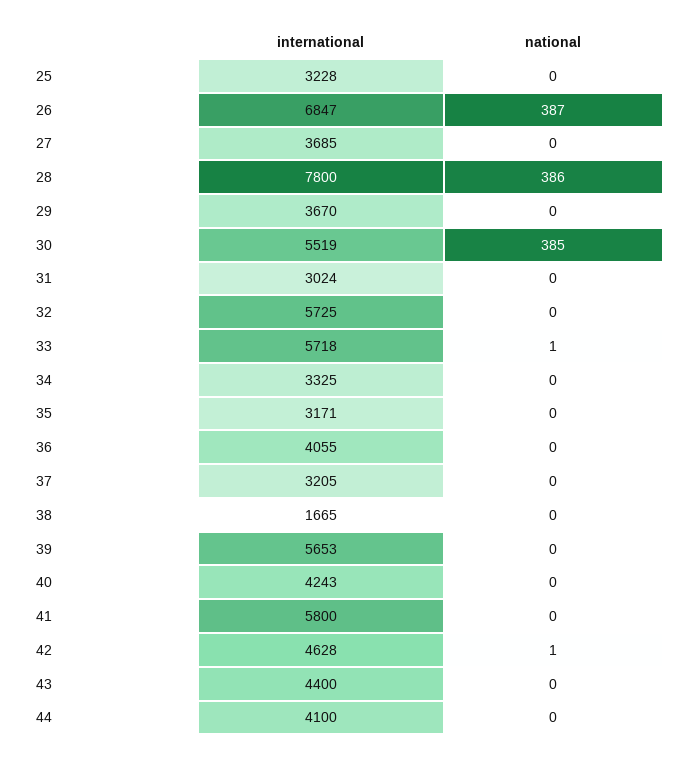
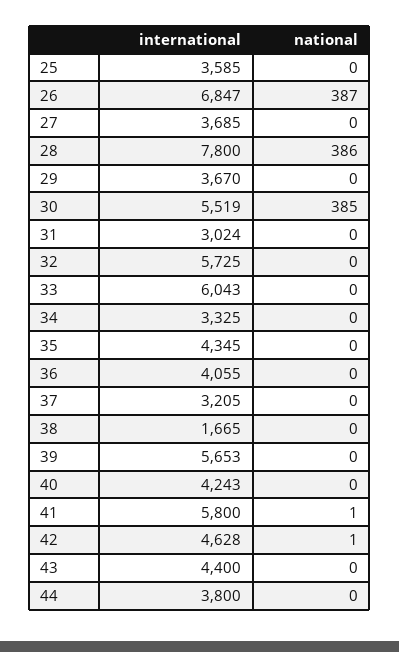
  {
    "international": {
-     "25": 3228,
+     "25": 3585,
      "26": 6847,
      "27": 3685,
      "28": 7800,
      "29": 3670,
      "30": 5519,
      "31": 3024,
      "32": 5725,
-     "33": 5718,
+     "33": 6043,
      "34": 3325,
-     "35": 3171,
+     "35": 4345,
      "36": 4055,
      "37": 3205,
      "38": 1665,
      "39": 5653,
      "40": 4243,
      "41": 5800,
      "42": 4628,
      "43": 4400,
-     "44": 4100
+     "44": 3800
    },
    "national": {
      "25": 0,
      "26": 387,
      "27": 0,
      "28": 386,
      "29": 0,
      "30": 385,
      "31": 0,
      "32": 0,
-     "33": 1,
+     "33": 0,
      "34": 0,
      "35": 0,
      "36": 0,
      "37": 0,
      "38": 0,
      "39": 0,
      "40": 0,
-     "41": 0,
+     "41": 1,
      "42": 1,
      "43": 0,
      "44": 0
    }
  }

